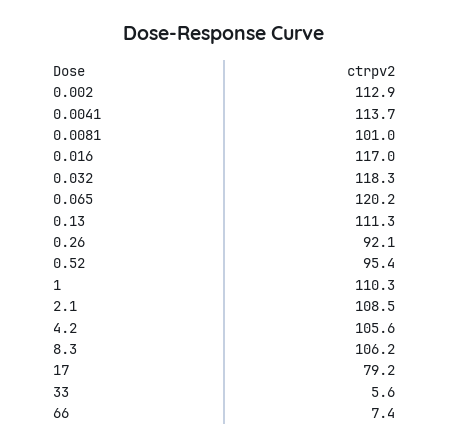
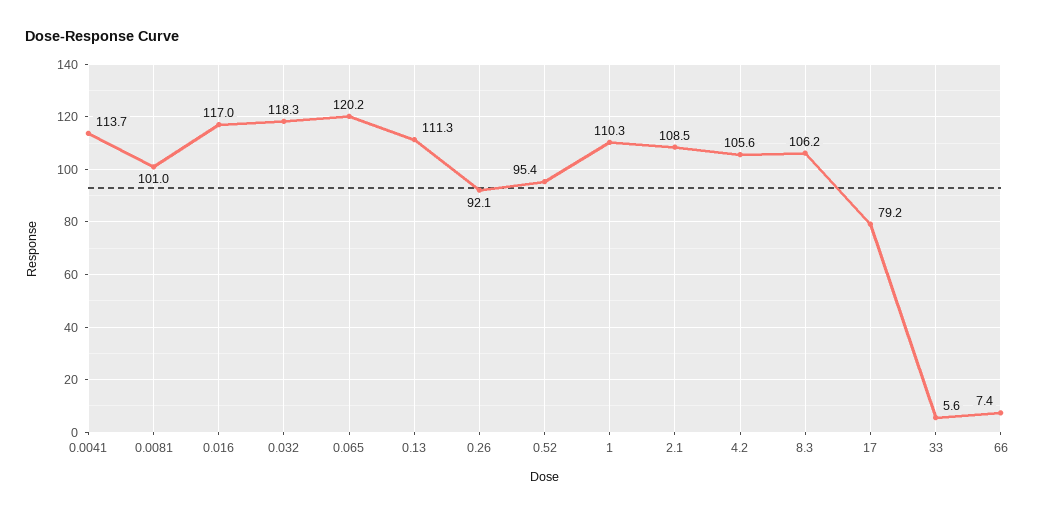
  {
-   "0.002": 112.9,
    "0.0041": 113.7,
    "0.0081": 101,
    "0.016": 117,
    "0.032": 118.3,
    "0.065": 120.2,
    "0.13": 111.3,
    "0.26": 92.1,
    "0.52": 95.4,
    "1": 110.3,
    "2.1": 108.5,
    "4.2": 105.6,
    "8.3": 106.2,
    "17": 79.2,
    "33": 5.6,
    "66": 7.4
  }

